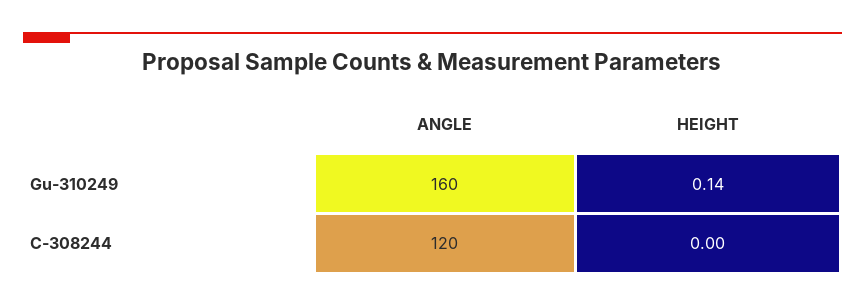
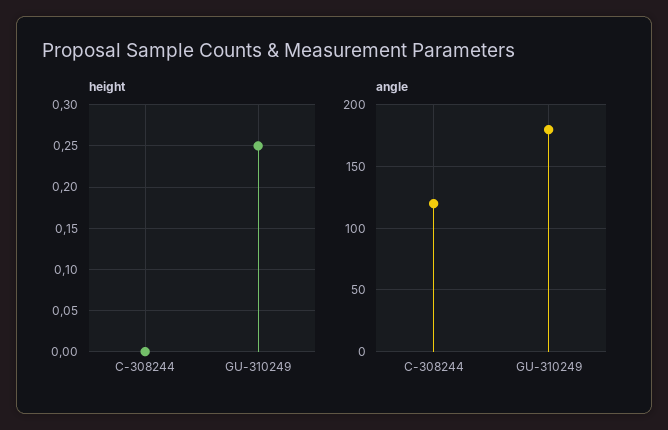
  {
    "ANGLE": {
-     "Gu-310249": 160,
+     "Gu-310249": 180,
      "C-308244": 120
    },
    "HEIGHT": {
-     "Gu-310249": 0.14,
+     "Gu-310249": 0.25,
      "C-308244": 0
    }
  }

